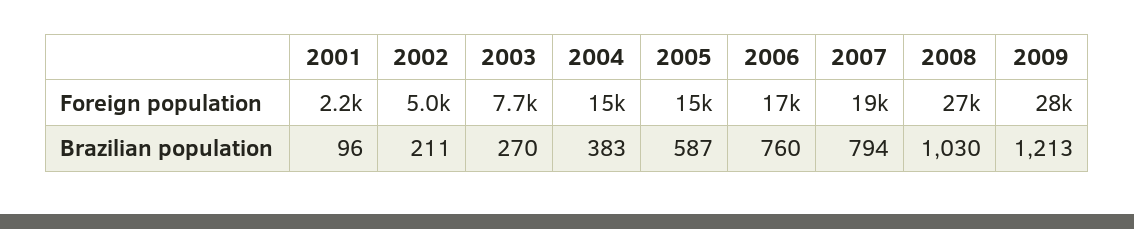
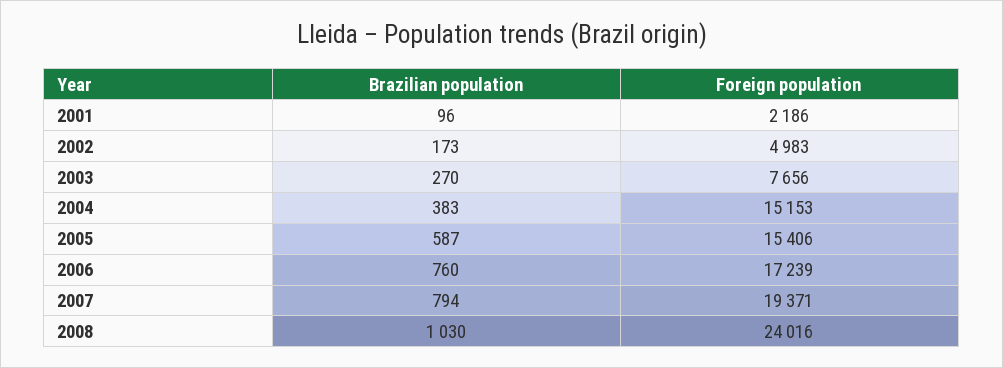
  {
    "2001": {
      "Foreign population": 2186,
      "Brazilian population": 96
    },
    "2002": {
      "Foreign population": 4983,
-     "Brazilian population": 211
+     "Brazilian population": 173
    },
    "2003": {
      "Foreign population": 7656,
      "Brazilian population": 270
    },
    "2004": {
      "Foreign population": 15153,
      "Brazilian population": 383
    },
    "2005": {
      "Foreign population": 15406,
      "Brazilian population": 587
    },
    "2006": {
      "Foreign population": 17239,
      "Brazilian population": 760
    },
    "2007": {
      "Foreign population": 19371,
      "Brazilian population": 794
    },
    "2008": {
-     "Foreign population": 27000,
+     "Foreign population": 24016,
      "Brazilian population": 1030
-   },
+   }
-   "2009": {
-     "Foreign population": 28000,
-     "Brazilian population": 1213
-   }
  }

